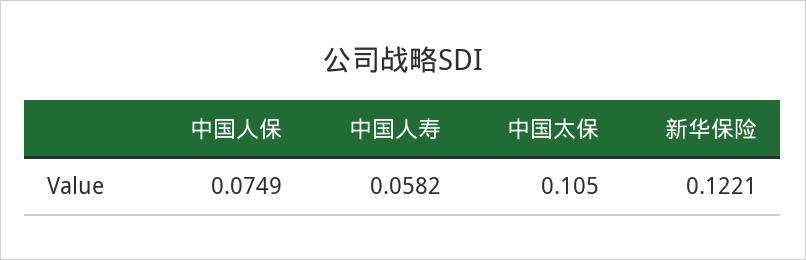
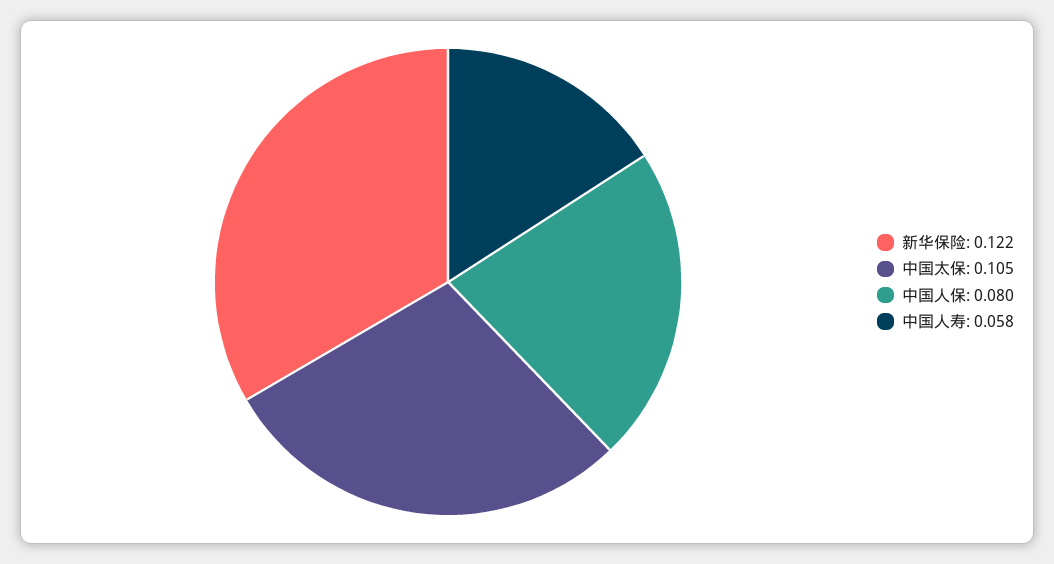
  {
-   "中国人保": 0.0749,
+   "中国人保": 0.08,
    "中国人寿": 0.0582,
    "中国太保": 0.105,
    "新华保险": 0.1221
  }

